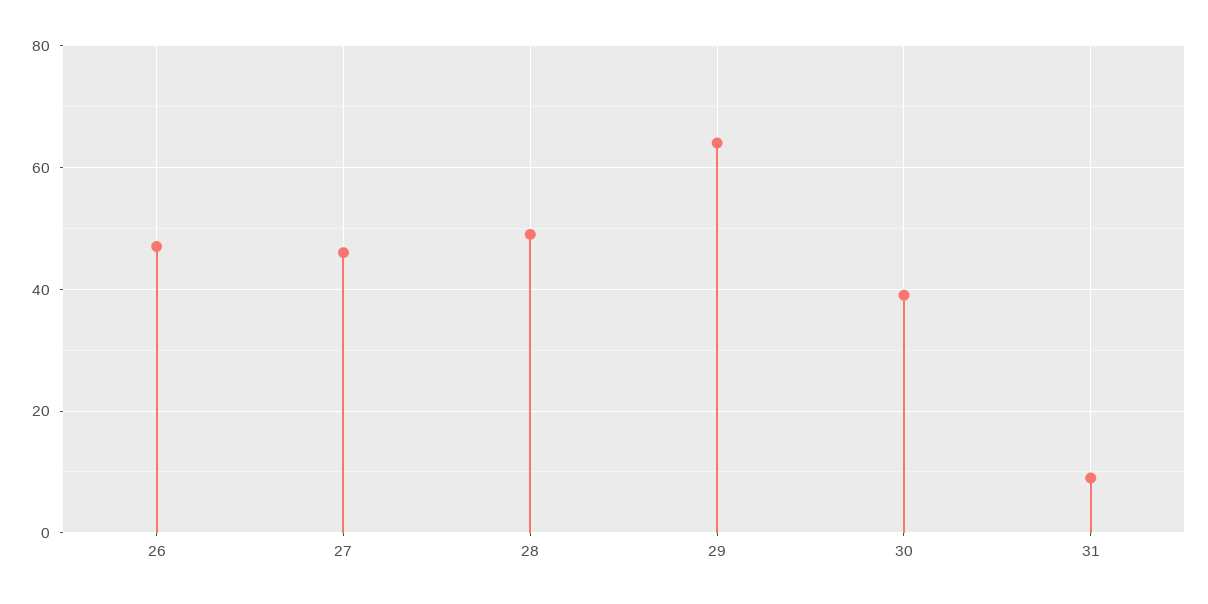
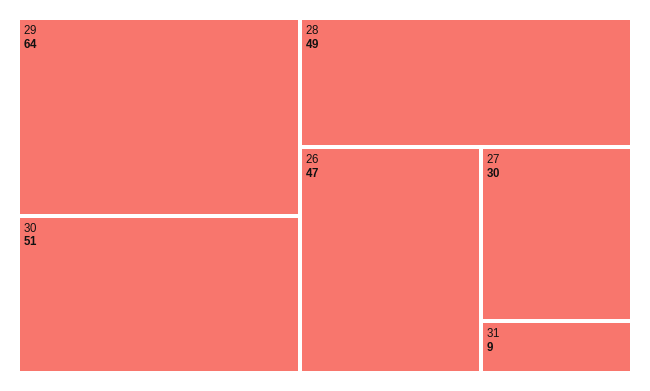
  {
    "26": 47,
-   "27": 45,
+   "27": 30,
    "28": 49,
    "29": 64,
-   "30": 40,
+   "30": 51,
    "31": 9
  }

